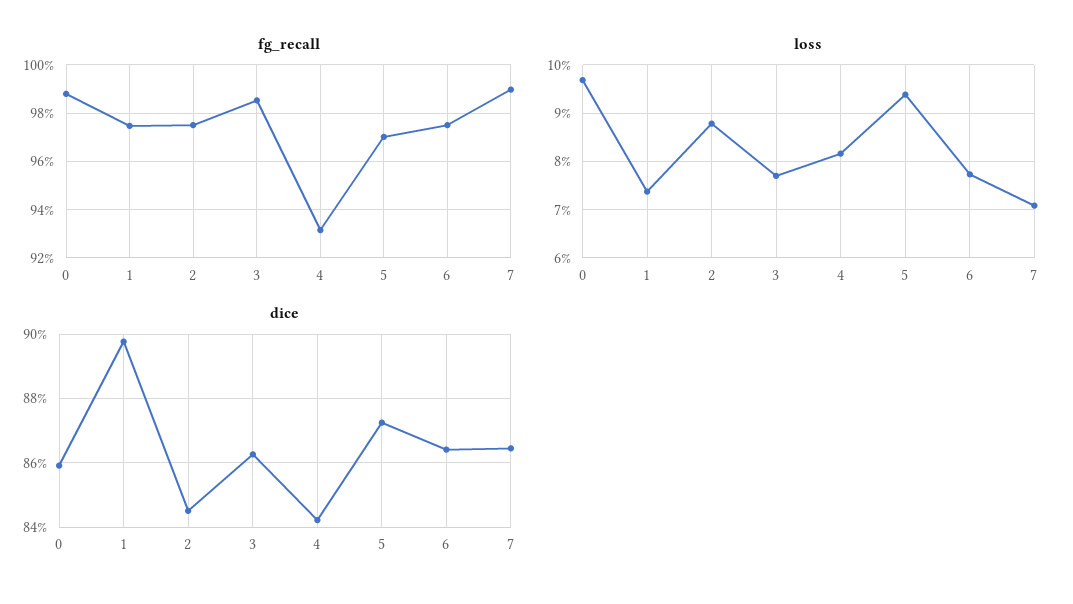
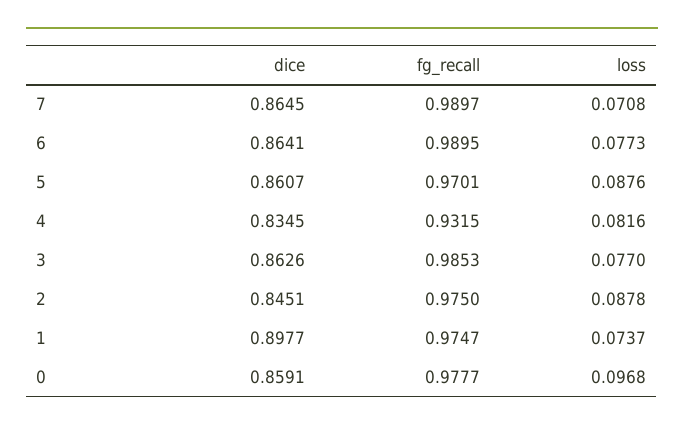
  {
    "fg_recall": {
-     "0": 0.9875,
+     "0": 0.9777,
      "1": 0.9747,
      "2": 0.975,
      "3": 0.9853,
      "4": 0.9315,
      "5": 0.9701,
-     "6": 0.975,
+     "6": 0.9895,
      "7": 0.9897
    },
    "loss": {
      "0": 0.0968,
      "1": 0.0737,
      "2": 0.0878,
      "3": 0.077,
      "4": 0.0816,
-     "5": 0.094,
+     "5": 0.0876,
      "6": 0.0773,
      "7": 0.0708
    },
    "dice": {
      "0": 0.8591,
      "1": 0.8977,
      "2": 0.8451,
      "3": 0.8626,
-     "4": 0.842,
+     "4": 0.8345,
-     "5": 0.872,
+     "5": 0.8607,
      "6": 0.8641,
      "7": 0.8645
    }
  }

